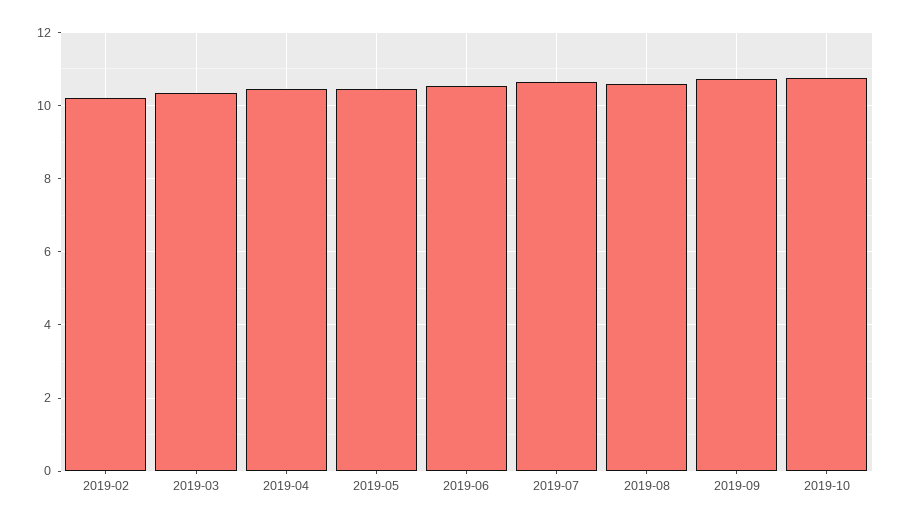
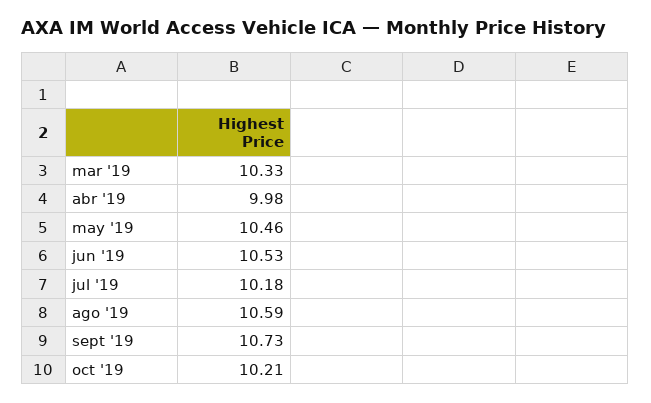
  {
-   "2019-02": 10.2,
    "2019-03": 10.33,
-   "2019-04": 10.4,
+   "2019-04": 9.98,
    "2019-05": 10.46,
    "2019-06": 10.53,
-   "2019-07": 10.6,
+   "2019-07": 10.18,
    "2019-08": 10.59,
    "2019-09": 10.73,
-   "2019-10": 10.8
+   "2019-10": 10.21
  }

